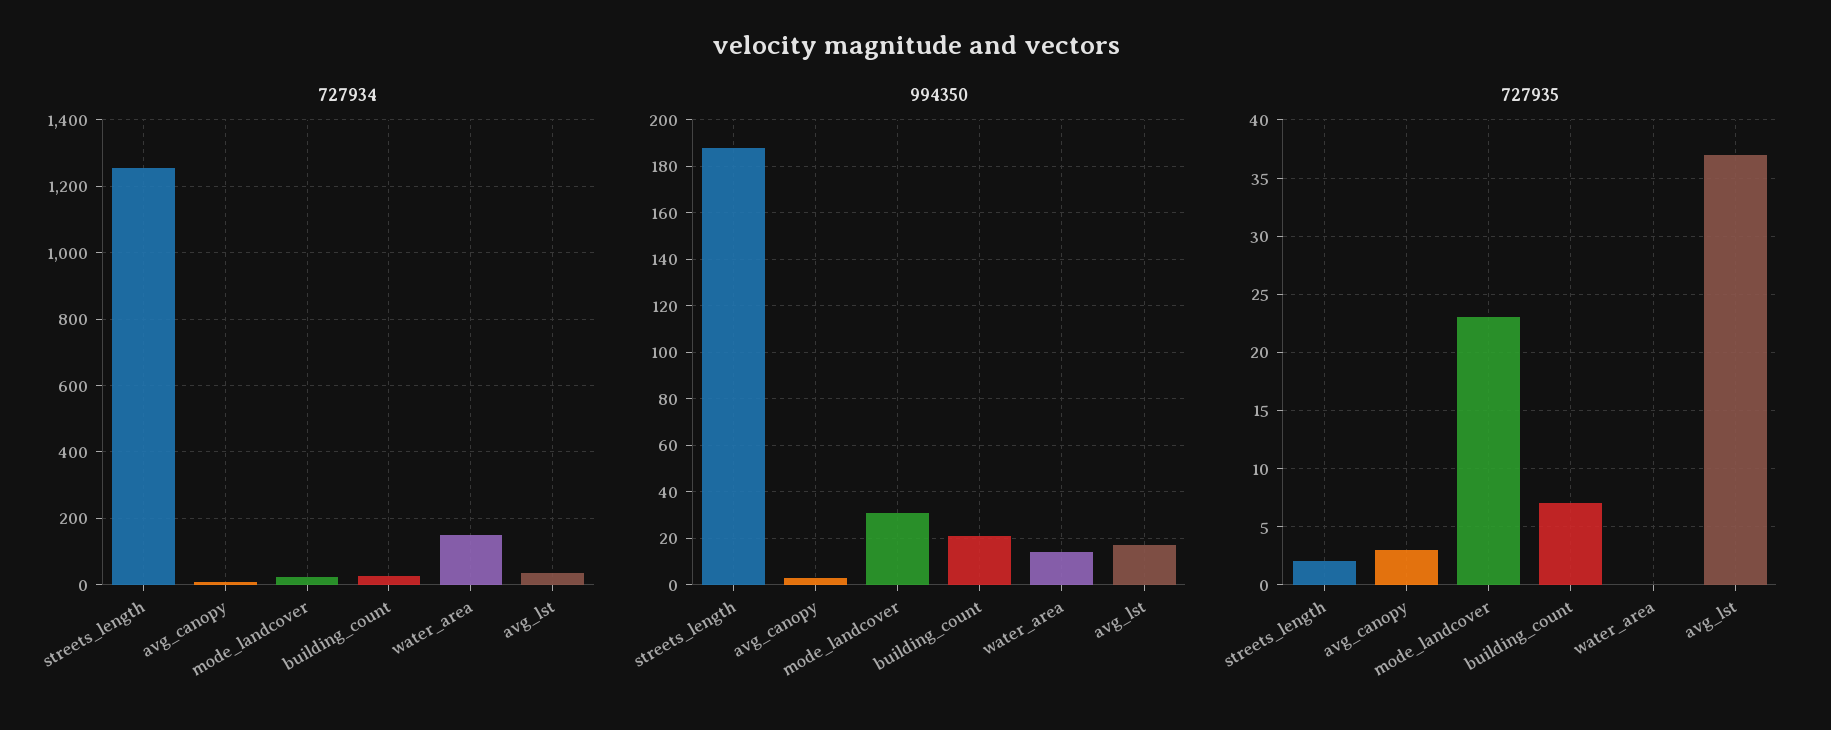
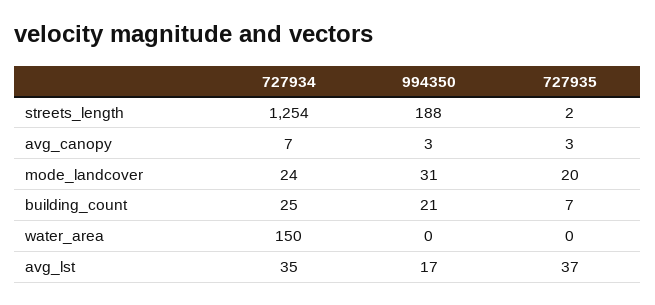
  {
    "727934": {
      "streets_length": 1254,
      "avg_canopy": 7,
      "mode_landcover": 24,
      "building_count": 25,
      "water_area": 150,
      "avg_lst": 35
    },
    "994350": {
      "streets_length": 188,
      "avg_canopy": 3,
      "mode_landcover": 31,
      "building_count": 21,
-     "water_area": 15,
+     "water_area": 0,
      "avg_lst": 17
    },
    "727935": {
      "streets_length": 2,
      "avg_canopy": 3,
-     "mode_landcover": 23,
+     "mode_landcover": 20,
      "building_count": 7,
      "water_area": 0,
      "avg_lst": 37
    }
  }

